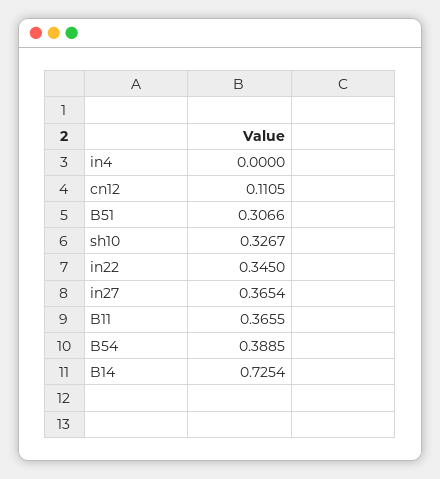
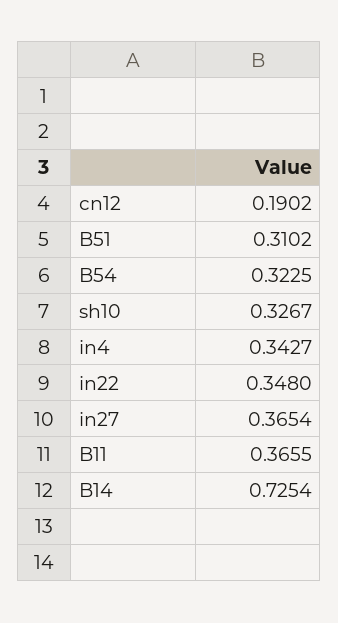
  {
-   "in4": 0,
+   "in4": 0.3427,
-   "cn12": 0.1105,
+   "cn12": 0.1902,
-   "B51": 0.3066,
+   "B51": 0.3102,
    "sh10": 0.3267,
-   "in22": 0.345,
+   "in22": 0.348,
    "in27": 0.3654,
    "B11": 0.3655,
-   "B54": 0.3885,
+   "B54": 0.3225,
    "B14": 0.7254
  }

